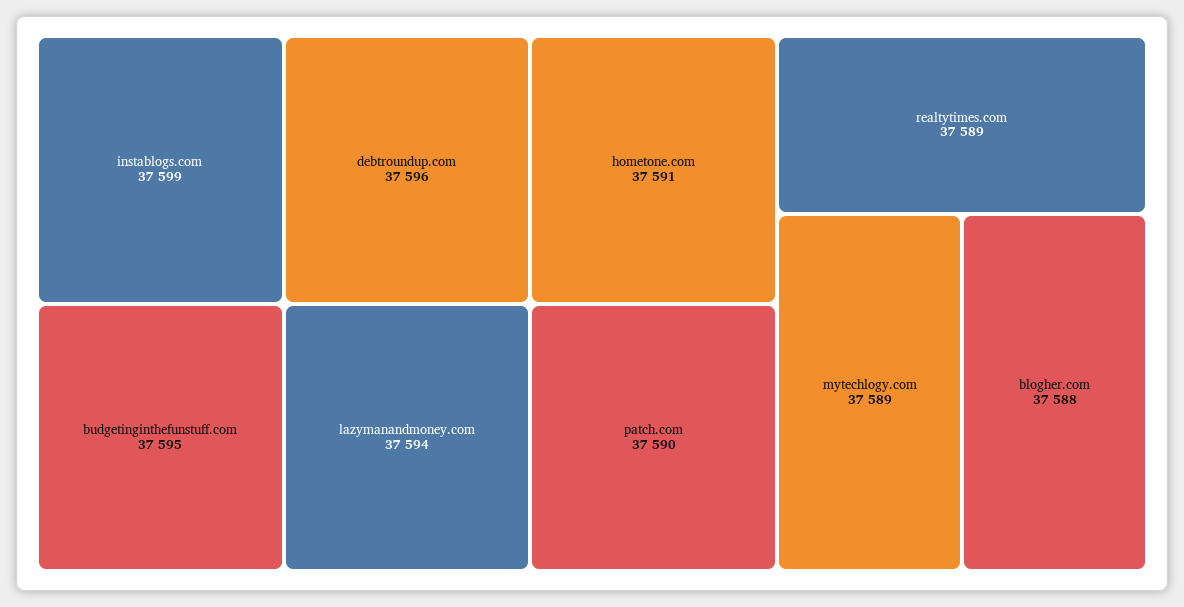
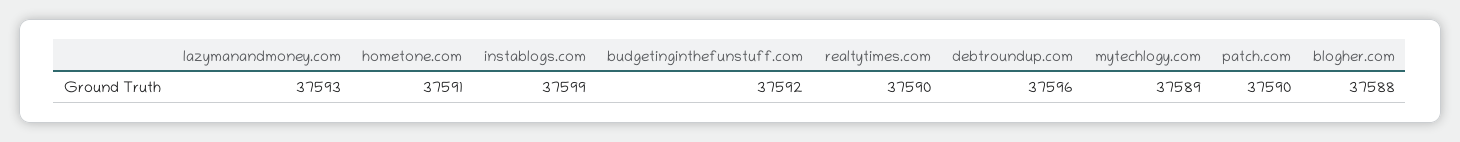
  {
    "instablogs.com": 37599,
    "debtroundup.com": 37596,
-   "budgetinginthefunstuff.com": 37595,
+   "budgetinginthefunstuff.com": 37592,
-   "lazymanandmoney.com": 37594,
+   "lazymanandmoney.com": 37593,
    "hometone.com": 37591,
    "patch.com": 37590,
-   "realtytimes.com": 37589,
+   "realtytimes.com": 37590,
    "mytechlogy.com": 37589,
    "blogher.com": 37588
  }

